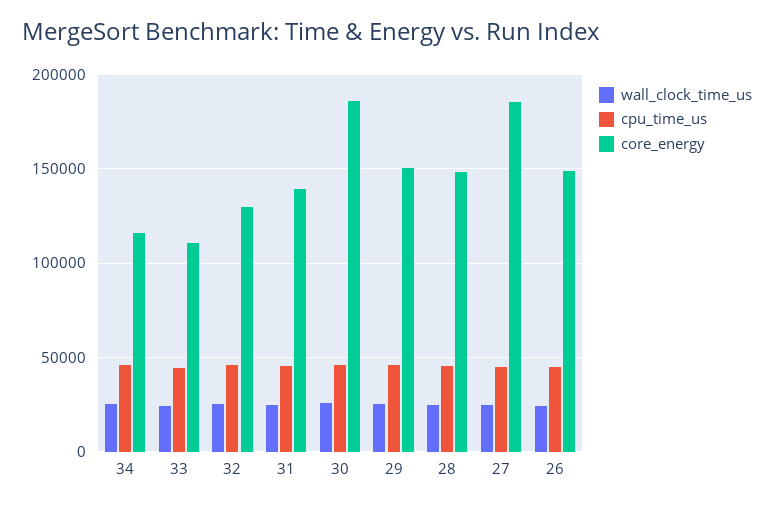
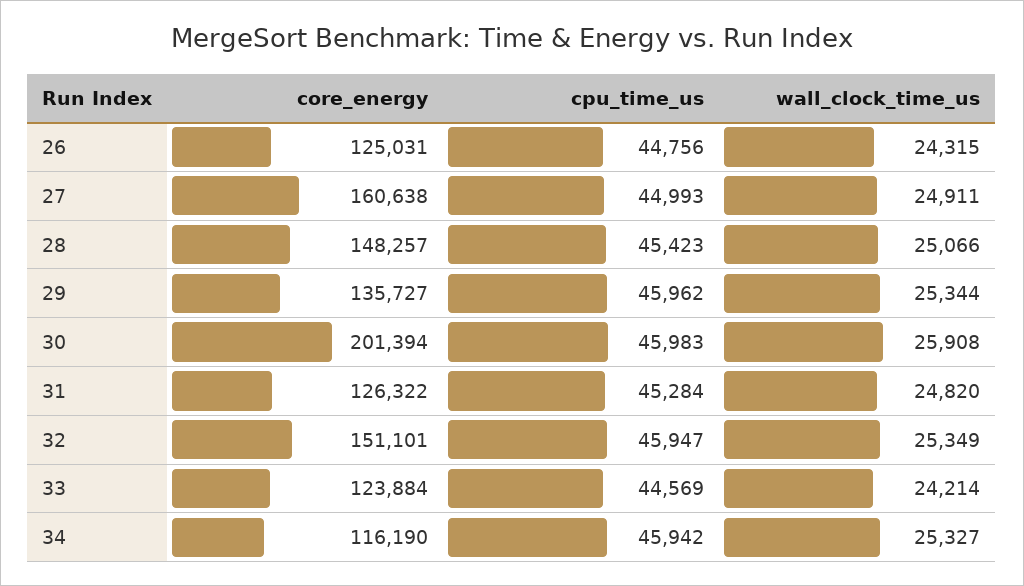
  {
    "wall_clock_time_us": {
      "34": 25327,
      "33": 24214,
      "32": 25349,
      "31": 24820,
      "30": 25908,
      "29": 25344,
      "28": 25066,
      "27": 24911,
      "26": 24315
    },
    "cpu_time_us": {
      "34": 45942,
      "33": 44569,
      "32": 45947,
      "31": 45284,
      "30": 45983,
      "29": 45962,
      "28": 45423,
      "27": 44993,
      "26": 44756
    },
    "core_energy": {
      "34": 116190,
-     "33": 110000,
+     "33": 123884,
-     "32": 130000,
+     "32": 151101,
-     "31": 140000,
+     "31": 126322,
-     "30": 185000,
+     "30": 201394,
-     "29": 150000,
+     "29": 135727,
      "28": 148257,
-     "27": 185000,
+     "27": 160638,
-     "26": 150000
+     "26": 125031
    }
  }

